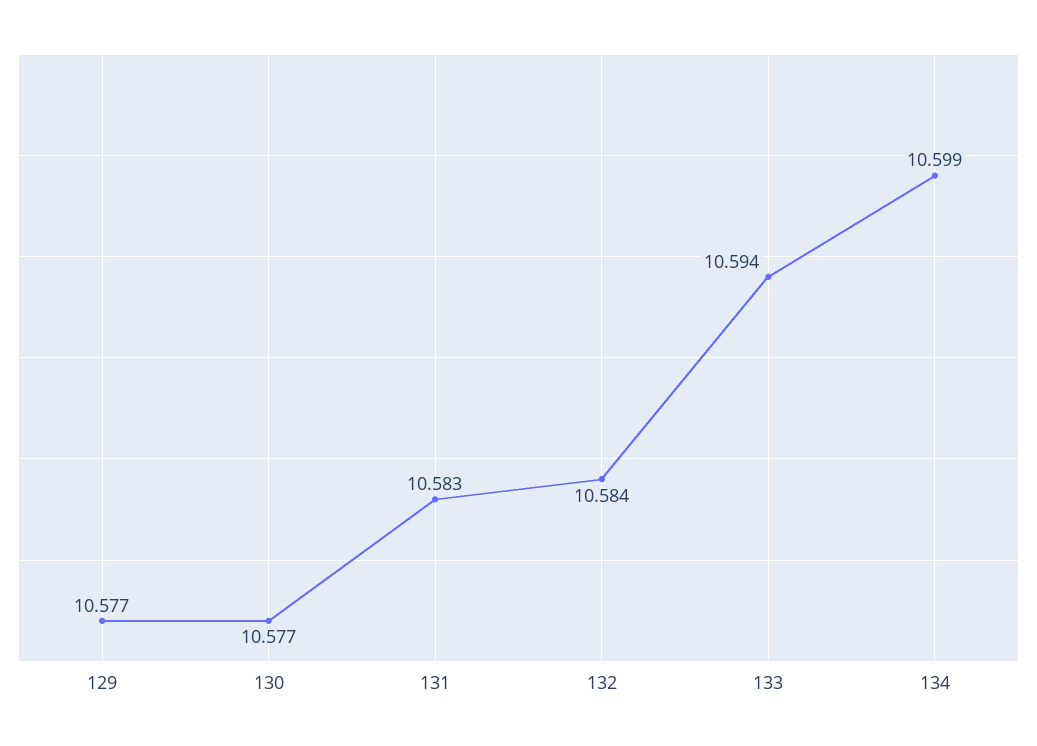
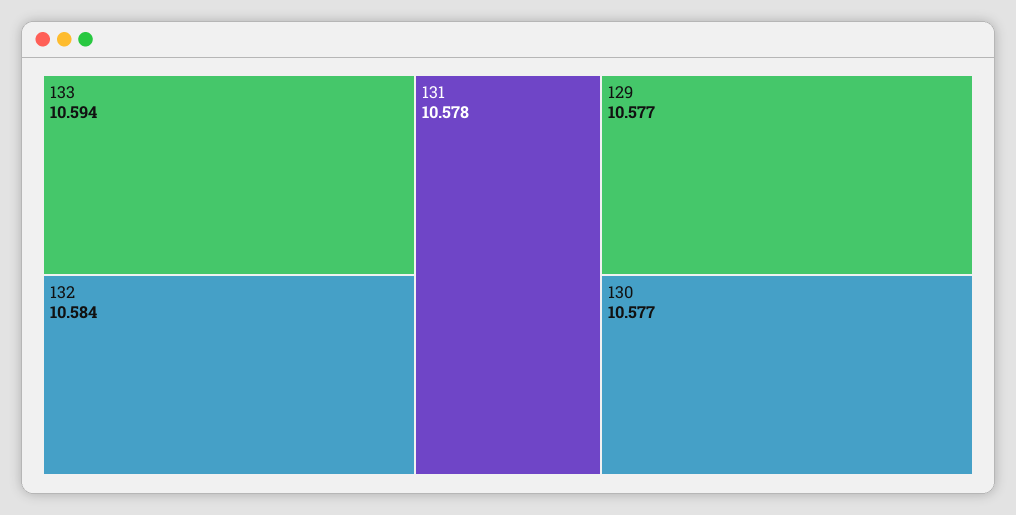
  {
    "129": 10.577,
    "130": 10.577,
-   "131": 10.583,
+   "131": 10.578,
    "132": 10.584,
-   "133": 10.594,
+   "133": 10.594
-   "134": 10.599
  }

